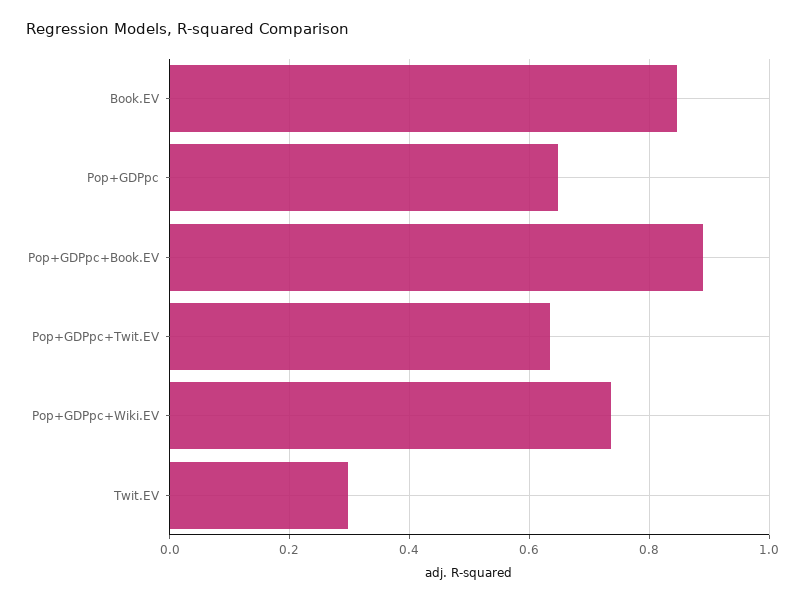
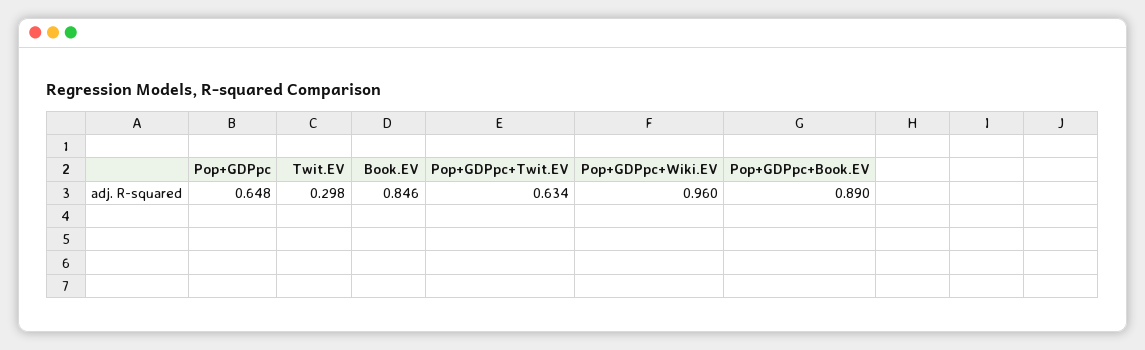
  {
    "Book.EV": 0.846,
    "Pop+GDPpc": 0.648,
    "Pop+GDPpc+Book.EV": 0.89,
    "Pop+GDPpc+Twit.EV": 0.634,
-   "Pop+GDPpc+Wiki.EV": 0.74,
+   "Pop+GDPpc+Wiki.EV": 0.96,
    "Twit.EV": 0.298
  }

